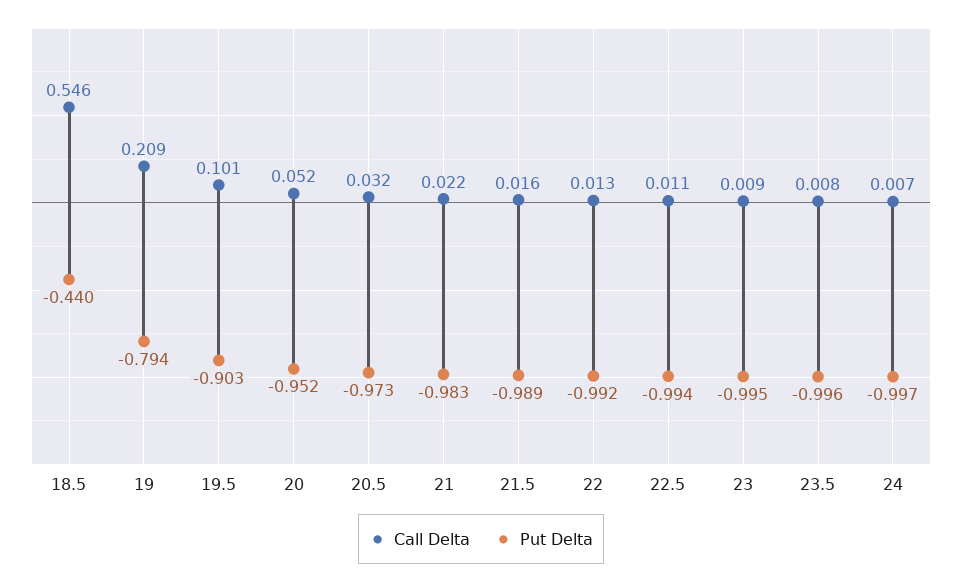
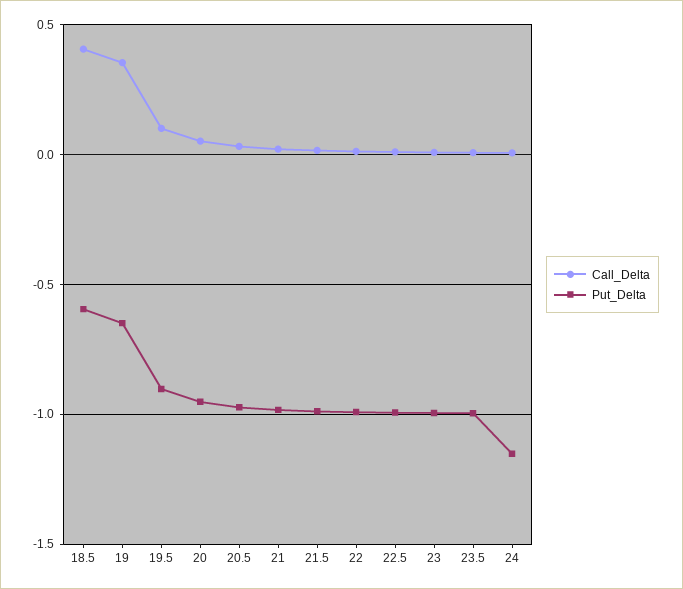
  {
    "Call Delta": {
-     "18.5": 0.546,
+     "18.5": 0.4,
-     "19": 0.209,
+     "19": 0.35,
      "19.5": 0.101,
      "20": 0.052,
      "20.5": 0.032,
      "21": 0.022,
      "21.5": 0.016,
      "22": 0.013,
      "22.5": 0.011,
      "23": 0.009,
      "23.5": 0.008,
      "24": 0.007
    },
    "Put Delta": {
-     "18.5": -0.44,
+     "18.5": -0.6,
-     "19": -0.794,
+     "19": -0.65,
      "19.5": -0.903,
      "20": -0.952,
      "20.5": -0.973,
      "21": -0.983,
      "21.5": -0.989,
      "22": -0.992,
      "22.5": -0.994,
      "23": -0.995,
      "23.5": -0.996,
-     "24": -0.997
+     "24": -1.15
    }
  }

